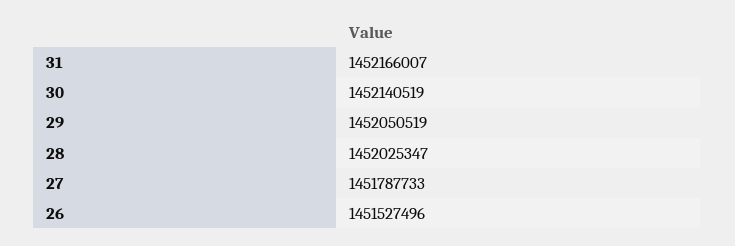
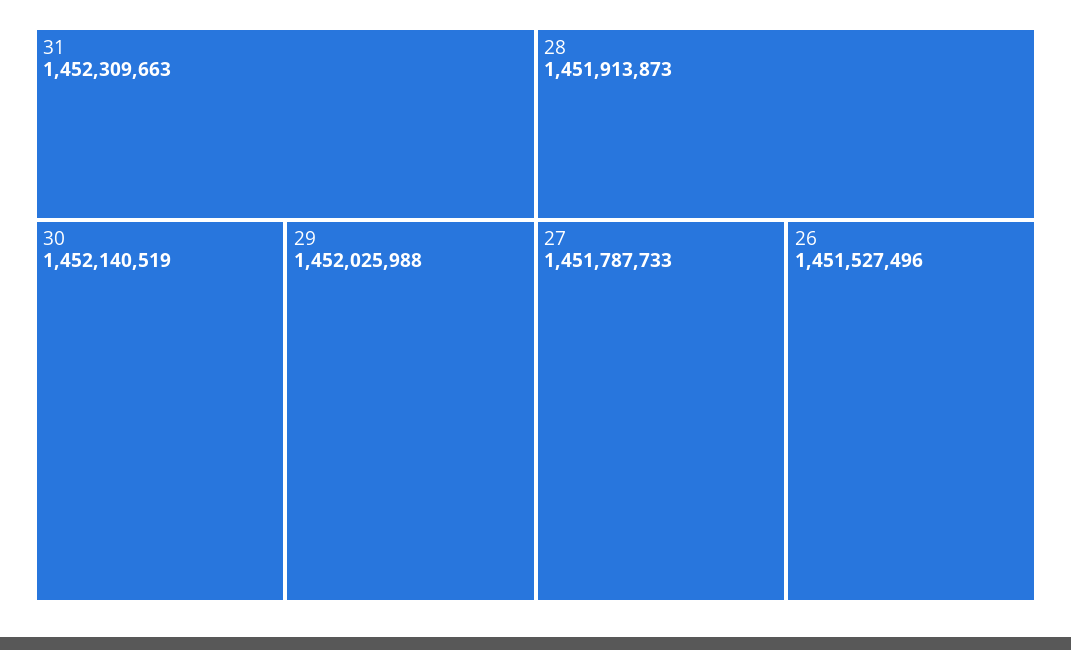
  {
-   "31": 1452166007,
+   "31": 1452309663,
    "30": 1452140519,
-   "29": 1452050519,
+   "29": 1452025988,
-   "28": 1452025347,
+   "28": 1451913873,
    "27": 1451787733,
    "26": 1451527496
  }

